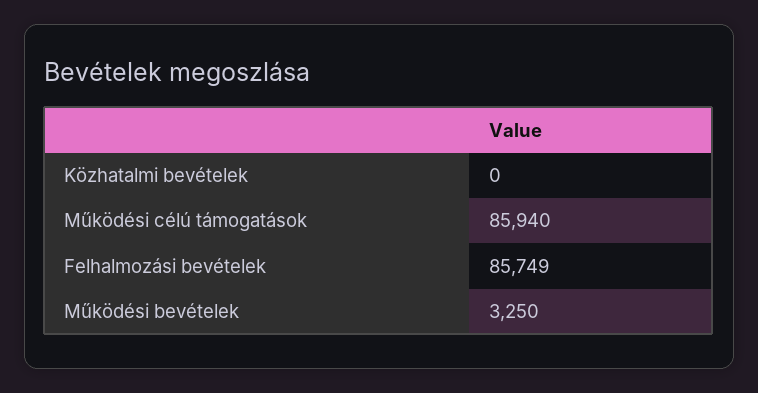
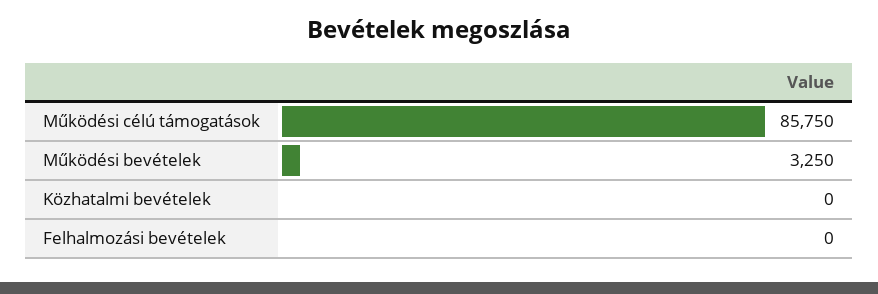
  {
    "Közhatalmi bevételek": 0,
-   "Működési célú támogatások": 85940,
+   "Működési célú támogatások": 85750,
-   "Felhalmozási bevételek": 85749,
+   "Felhalmozási bevételek": 0,
    "Működési bevételek": 3250
  }

